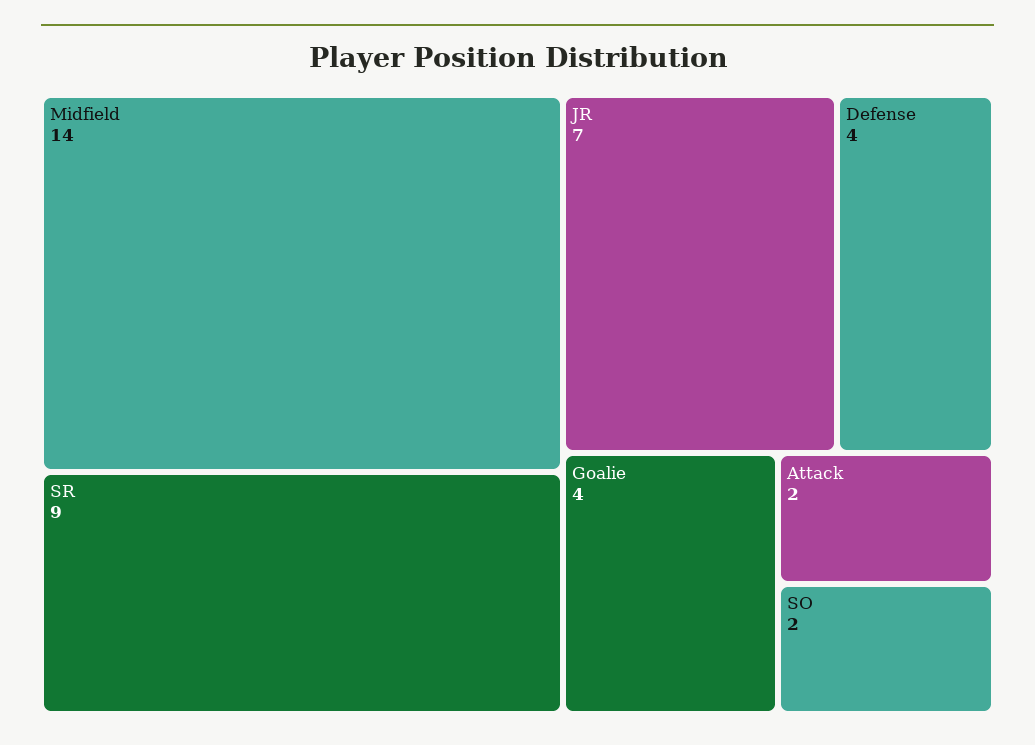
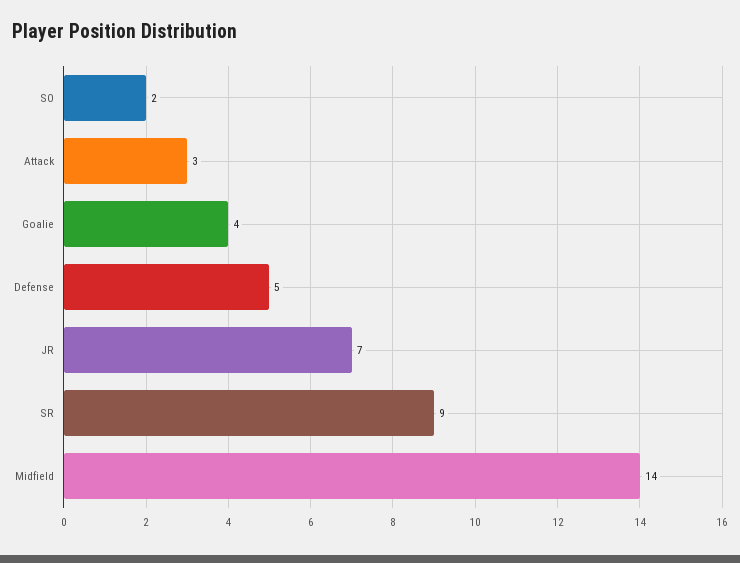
  {
    "Midfield": 14,
    "SR": 9,
    "JR": 7,
-   "Defense": 4,
+   "Defense": 5,
    "Goalie": 4,
-   "Attack": 2,
+   "Attack": 3,
    "SO": 2
  }

